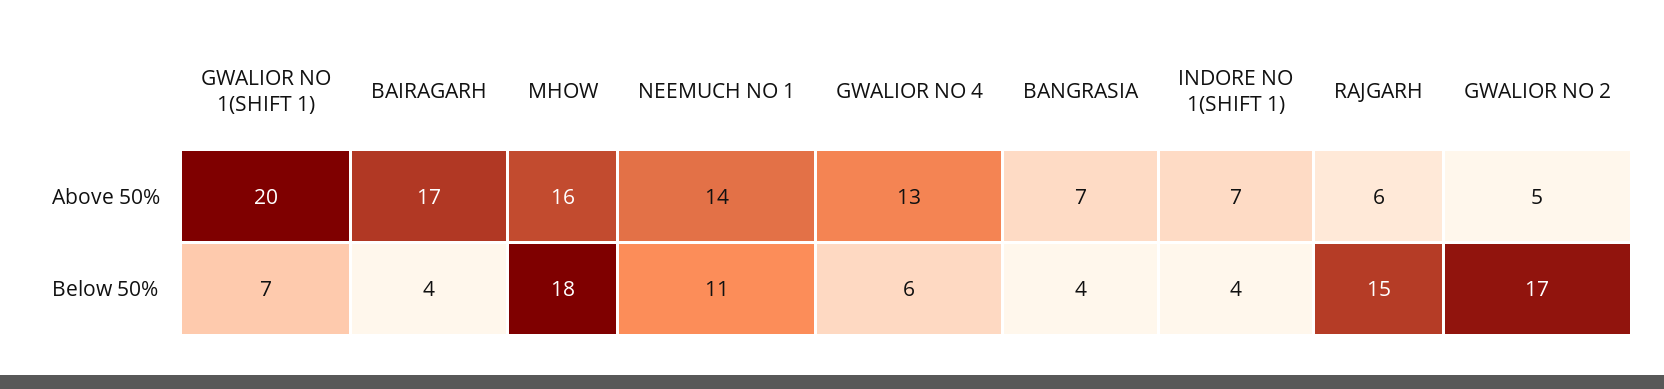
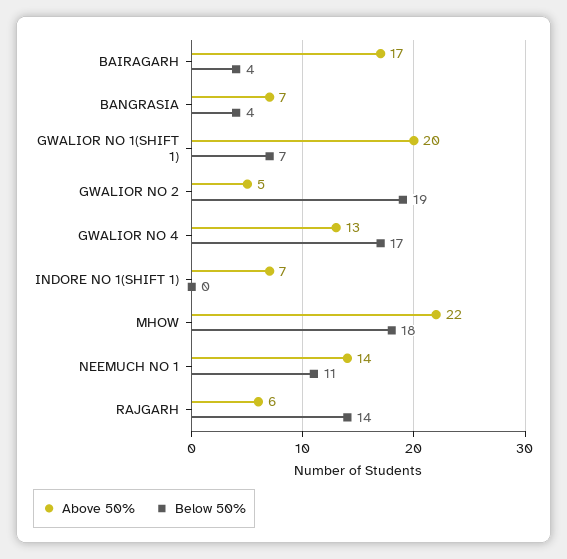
  {
    "Above 50%": {
      "GWALIOR NO 1(SHIFT 1)": 20,
      "BAIRAGARH": 17,
-     "MHOW": 16,
+     "MHOW": 22,
      "NEEMUCH NO 1": 14,
      "GWALIOR NO 4": 13,
      "BANGRASIA": 7,
      "INDORE NO 1(SHIFT 1)": 7,
      "RAJGARH": 6,
      "GWALIOR NO 2": 5
    },
    "Below 50%": {
      "GWALIOR NO 1(SHIFT 1)": 7,
      "BAIRAGARH": 4,
      "MHOW": 18,
      "NEEMUCH NO 1": 11,
-     "GWALIOR NO 4": 6,
+     "GWALIOR NO 4": 17,
      "BANGRASIA": 4,
-     "INDORE NO 1(SHIFT 1)": 4,
+     "INDORE NO 1(SHIFT 1)": 0,
-     "RAJGARH": 15,
+     "RAJGARH": 14,
-     "GWALIOR NO 2": 17
+     "GWALIOR NO 2": 19
    }
  }

